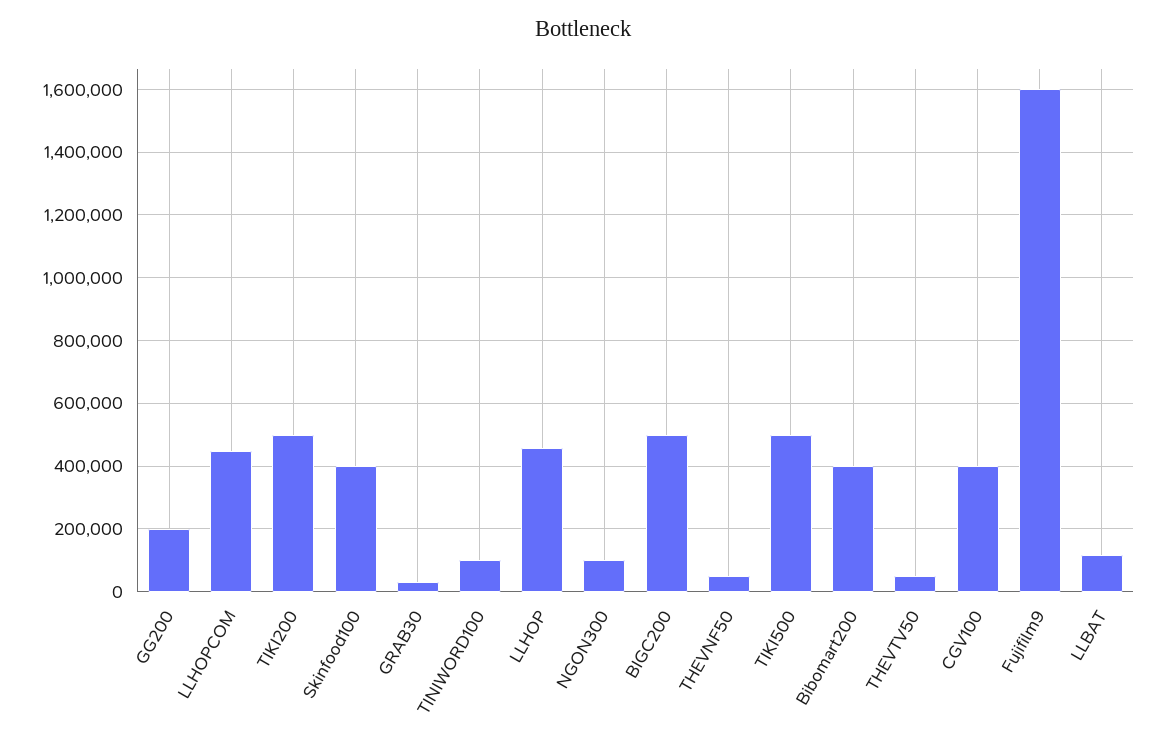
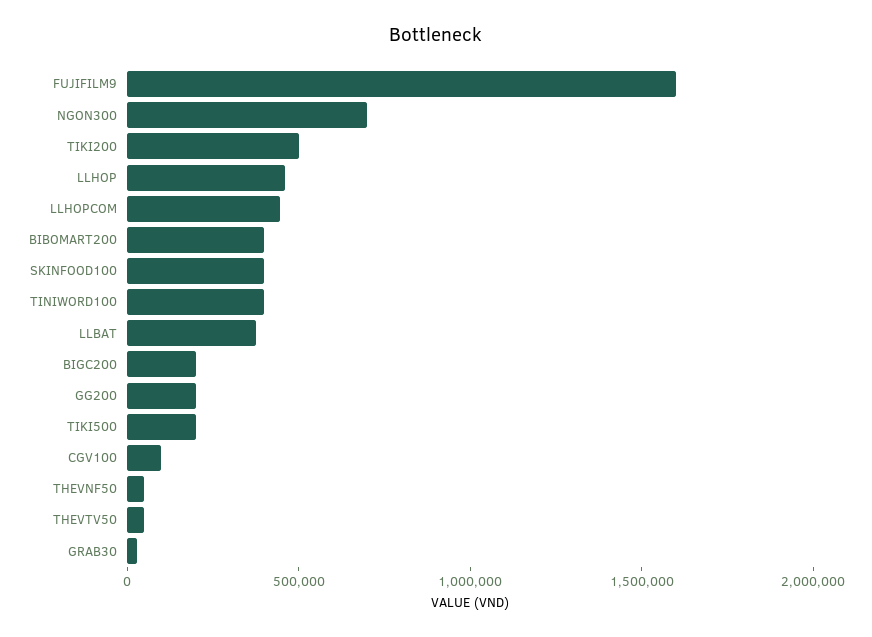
  {
    "GG200": 200000,
    "LLHOPCOM": 440000,
    "TIKI200": 500000,
    "Skinfood100": 400000,
    "GRAB30": 40000,
-   "TINIWORD100": 100000,
+   "TINIWORD100": 400000,
    "LLHOP": 460000,
-   "NGON300": 100000,
+   "NGON300": 700000,
-   "BIGC200": 500000,
+   "BIGC200": 200000,
    "THEVNF50": 60000,
-   "TIKI500": 500000,
+   "TIKI500": 200000,
    "Bibomart200": 400000,
    "THEVTV50": 60000,
-   "CGV100": 400000,
+   "CGV100": 100000,
    "Fujifilm9": 1600000,
-   "LLBAT": 120000
+   "LLBAT": 400000
  }

